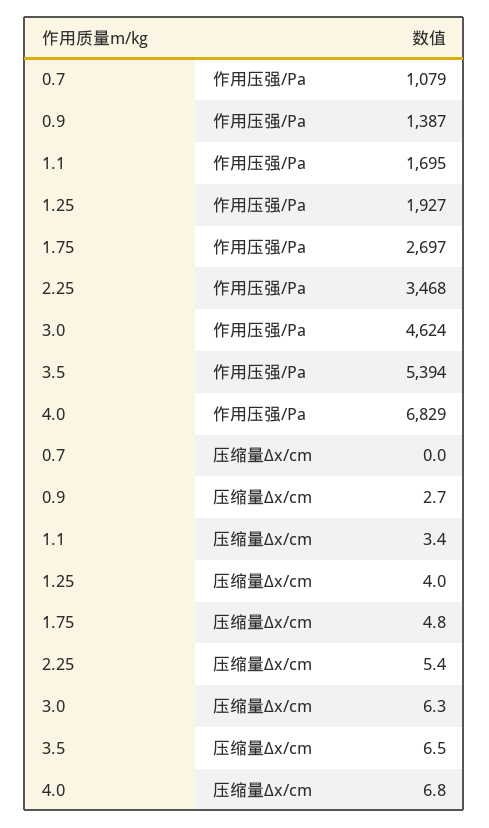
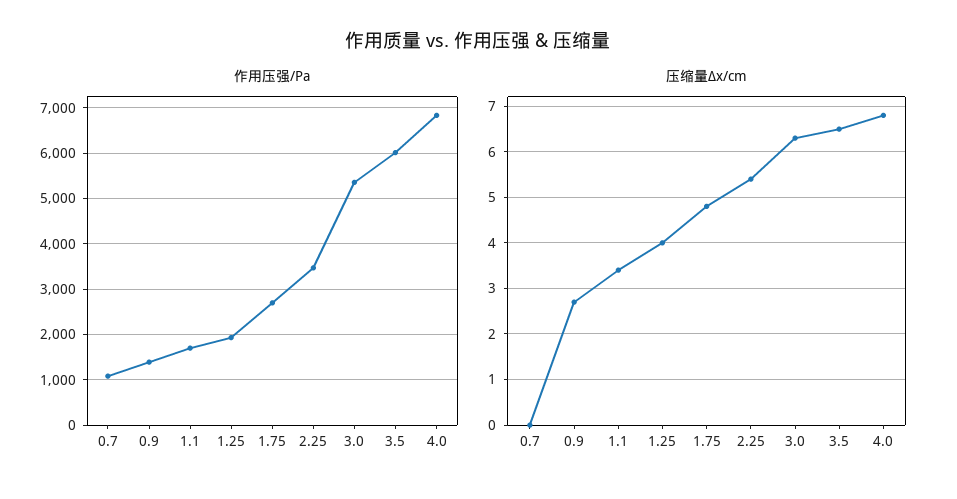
  {
    "作用压强/Pa": {
      "0.7": 1079,
      "0.9": 1387,
      "1.1": 1695,
      "1.25": 1927,
      "1.75": 2697,
      "2.25": 3468,
-     "3.0": 4624,
+     "3.0": 5400,
-     "3.5": 5394,
+     "3.5": 6000,
      "4.0": 6829
    },
    "压缩量Δx/cm": {
      "0.7": 0,
      "0.9": 2.7,
      "1.1": 3.4,
      "1.25": 4,
      "1.75": 4.8,
      "2.25": 5.4,
      "3.0": 6.3,
      "3.5": 6.5,
      "4.0": 6.8
    }
  }

